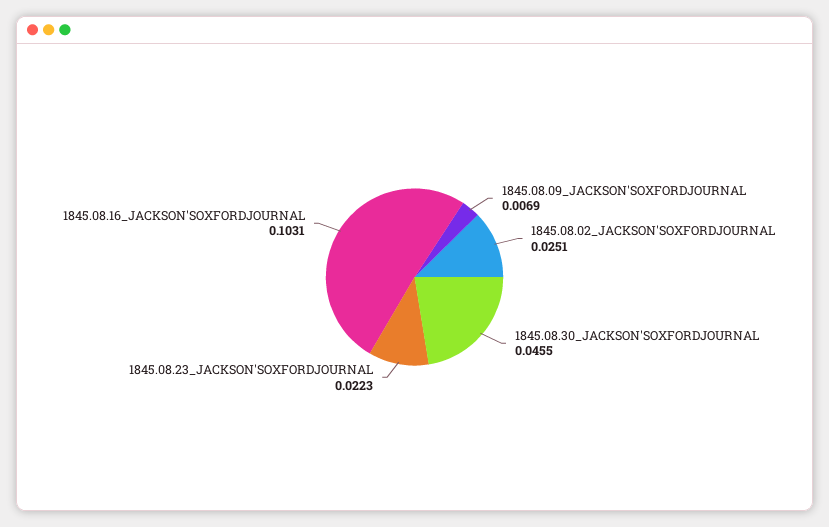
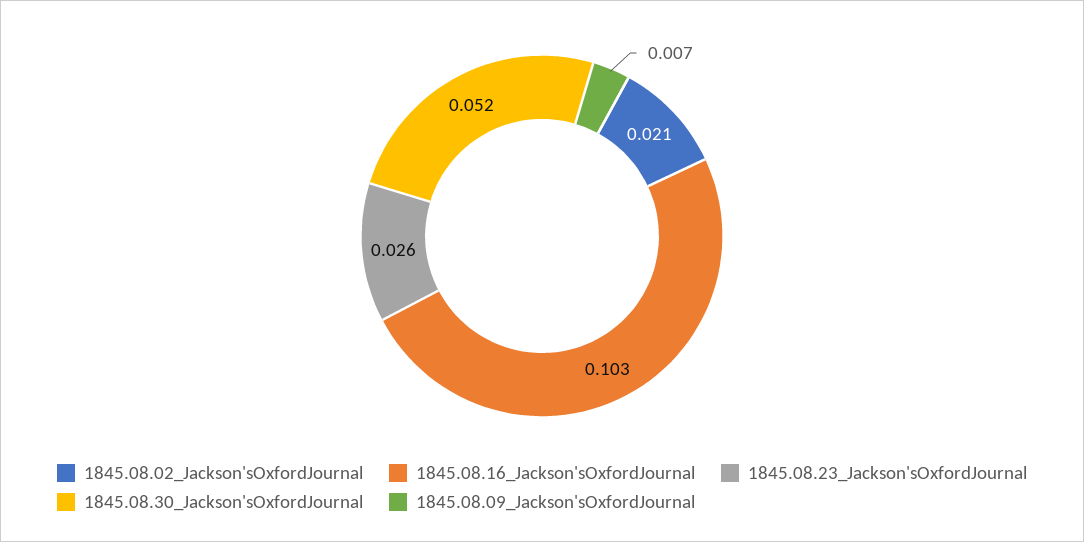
  {
    "1845.08.09_JACKSON'SOXFORDJOURNAL": 0.0069,
-   "1845.08.02_JACKSON'SOXFORDJOURNAL": 0.0251,
+   "1845.08.02_JACKSON'SOXFORDJOURNAL": 0.021,
-   "1845.08.30_JACKSON'SOXFORDJOURNAL": 0.0455,
+   "1845.08.30_JACKSON'SOXFORDJOURNAL": 0.052,
-   "1845.08.23_JACKSON'SOXFORDJOURNAL": 0.0223,
+   "1845.08.23_JACKSON'SOXFORDJOURNAL": 0.026,
    "1845.08.16_JACKSON'SOXFORDJOURNAL": 0.1031
  }

